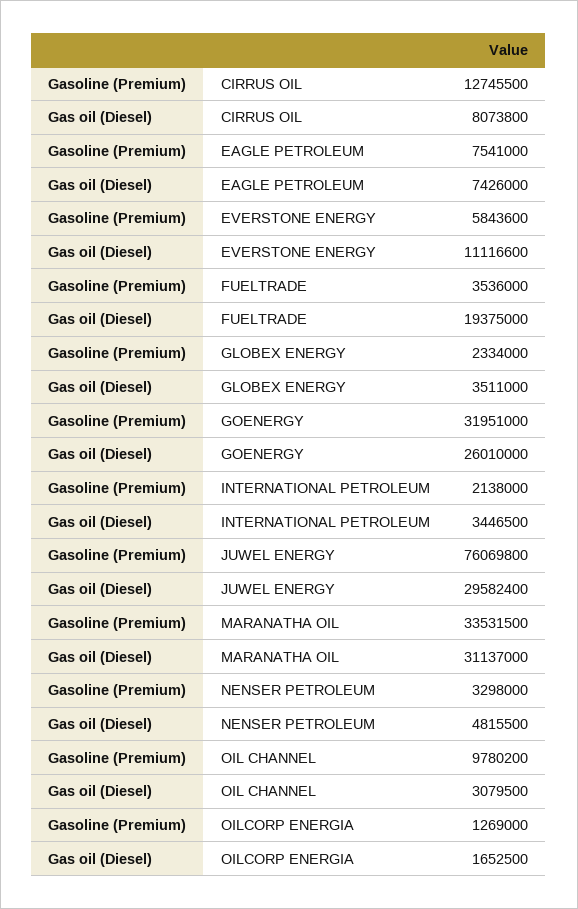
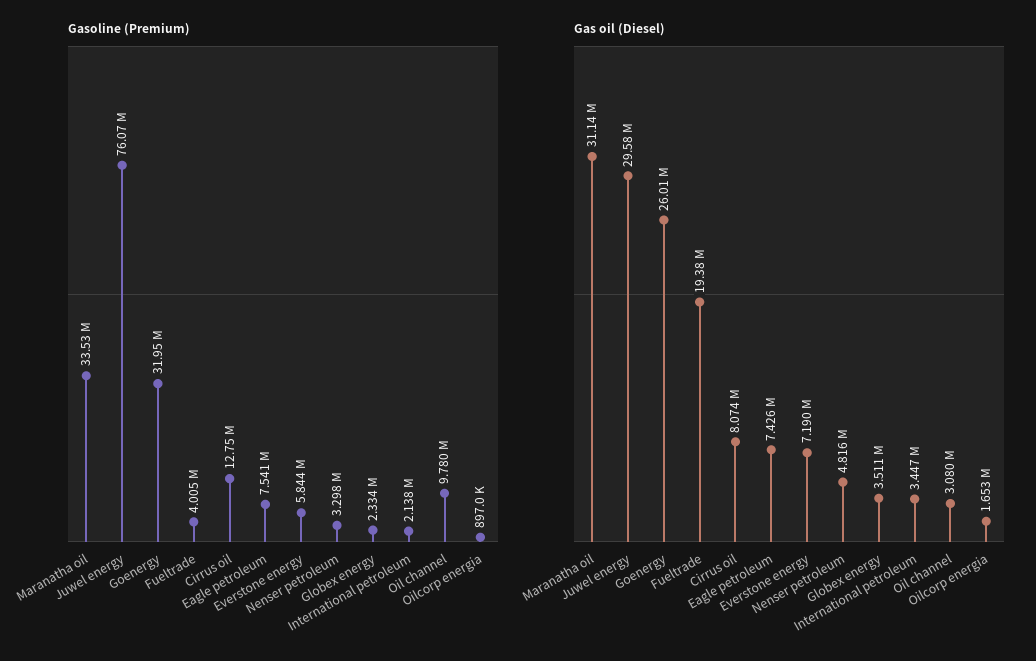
  {
    "Gasoline (Premium)": {
      "CIRRUS OIL": 12745500,
      "EAGLE PETROLEUM": 7541000,
      "EVERSTONE ENERGY": 5843600,
-     "FUELTRADE": 3536000,
+     "FUELTRADE": 4005000,
      "GLOBEX ENERGY": 2334000,
      "GOENERGY": 31951000,
      "INTERNATIONAL PETROLEUM": 2138000,
      "JUWEL ENERGY": 76069800,
      "MARANATHA OIL": 33531500,
      "NENSER PETROLEUM": 3298000,
      "OIL CHANNEL": 9780200,
-     "OILCORP ENERGIA": 1269000
+     "OILCORP ENERGIA": 897000
    },
    "Gas oil (Diesel)": {
      "CIRRUS OIL": 8073800,
      "EAGLE PETROLEUM": 7426000,
-     "EVERSTONE ENERGY": 11116600,
+     "EVERSTONE ENERGY": 7190000,
      "FUELTRADE": 19375000,
      "GLOBEX ENERGY": 3511000,
      "GOENERGY": 26010000,
      "INTERNATIONAL PETROLEUM": 3446500,
      "JUWEL ENERGY": 29582400,
      "MARANATHA OIL": 31137000,
      "NENSER PETROLEUM": 4815500,
      "OIL CHANNEL": 3079500,
      "OILCORP ENERGIA": 1652500
    }
  }

